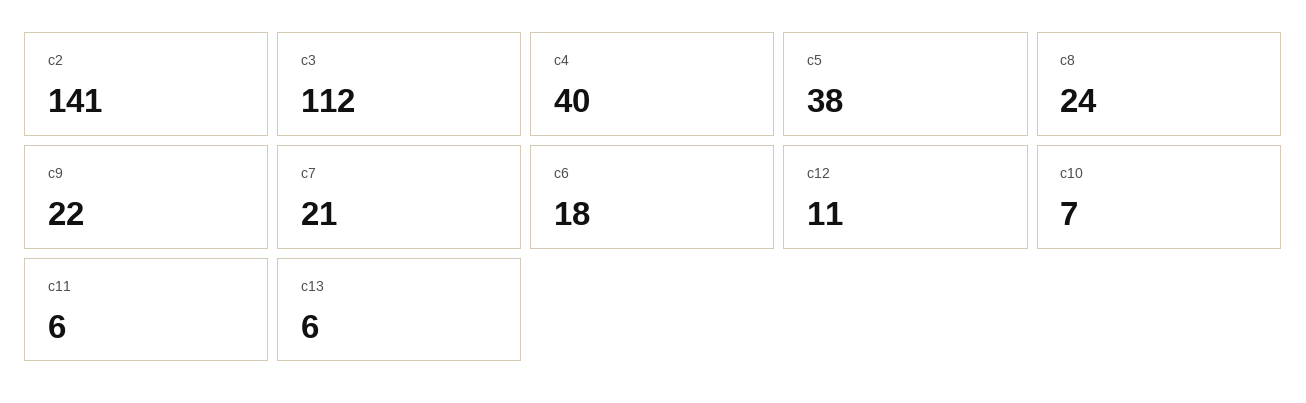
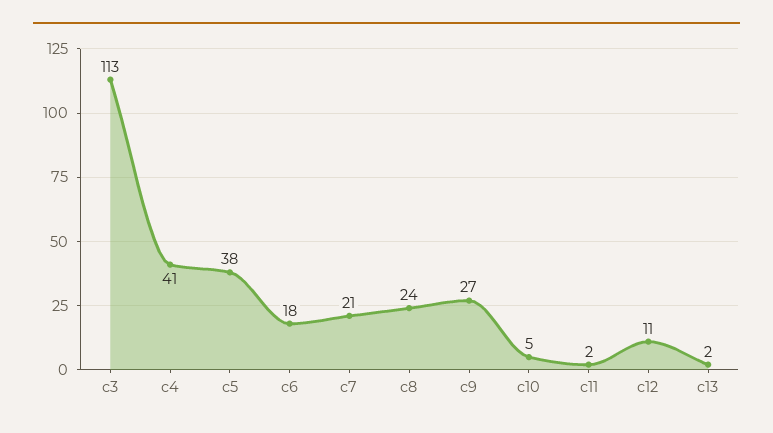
  {
-   "c2": 141,
-   "c3": 112,
+   "c3": 113,
-   "c4": 40,
+   "c4": 41,
    "c5": 38,
    "c8": 24,
-   "c9": 22,
+   "c9": 27,
    "c7": 21,
    "c6": 18,
    "c12": 11,
-   "c10": 7,
+   "c10": 5,
-   "c11": 6,
+   "c11": 2,
-   "c13": 6
+   "c13": 2
  }

